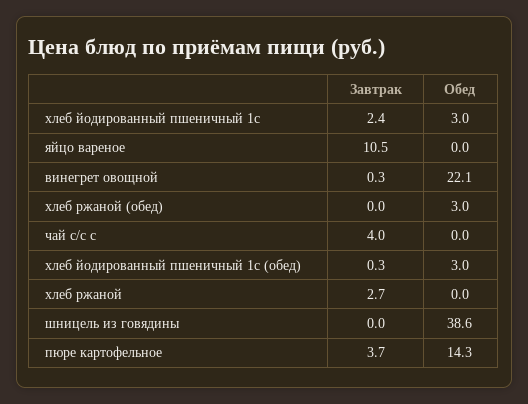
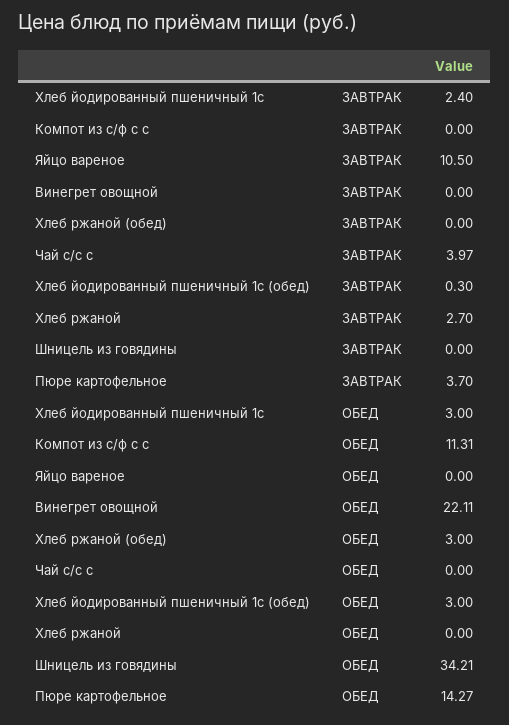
  {
    "Завтрак": {
      "хлеб йодированный пшеничный 1с": 2.4,
      "яйцо вареное": 10.5,
-     "винегрет овощной": 0.3,
+     "винегрет овощной": 0,
      "хлеб ржаной (обед)": 0,
      "чай с/с с": 3.97,
      "хлеб йодированный пшеничный 1с (обед)": 0.3,
      "хлеб ржаной": 2.7,
      "шницель из говядины": 0,
-     "пюре картофельное": 3.7
+     "пюре картофельное": 3.7,
+     "Компот из с/ф с с": 0
    },
    "Обед": {
      "хлеб йодированный пшеничный 1с": 3,
      "яйцо вареное": 0,
      "винегрет овощной": 22.11,
      "хлеб ржаной (обед)": 3,
      "чай с/с с": 0,
      "хлеб йодированный пшеничный 1с (обед)": 3,
      "хлеб ржаной": 0,
-     "шницель из говядины": 38.6,
+     "шницель из говядины": 34.21,
-     "пюре картофельное": 14.27
+     "пюре картофельное": 14.27,
+     "Компот из с/ф с с": 11.31
    }
  }

